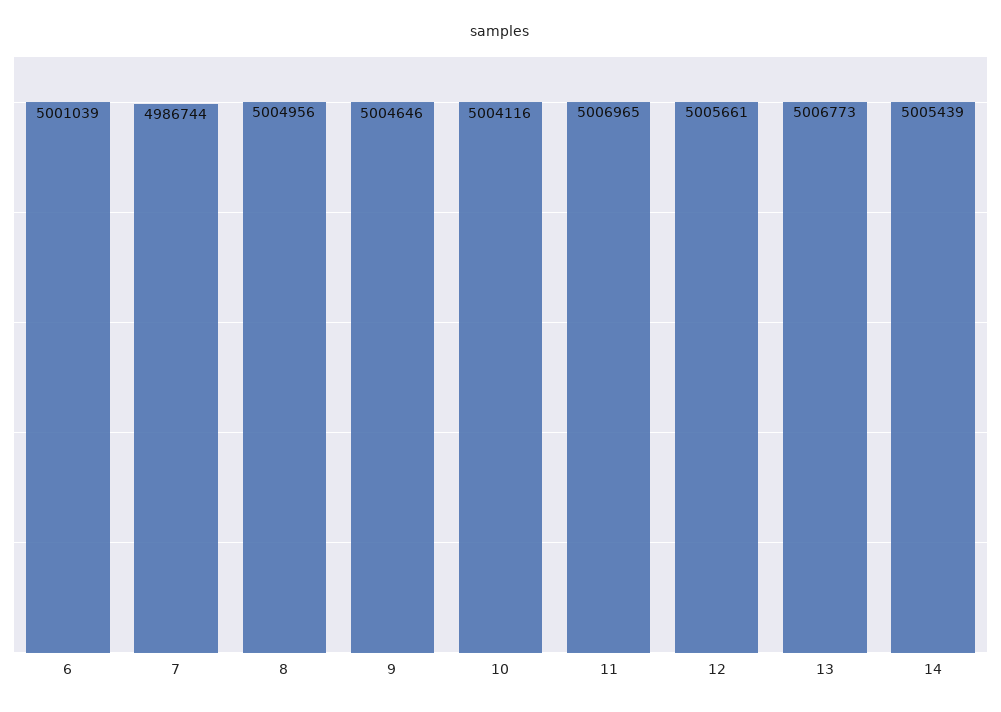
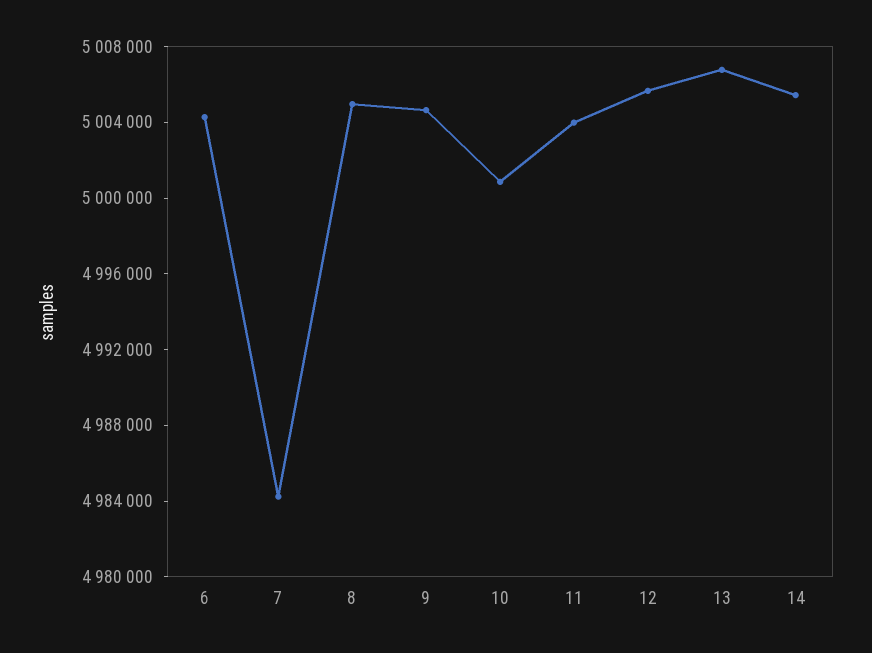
  {
-   "6": 5001039,
+   "6": 5004000,
-   "7": 4986744,
+   "7": 4984000,
    "8": 5004956,
    "9": 5004646,
-   "10": 5004116,
+   "10": 5001000,
-   "11": 5006965,
+   "11": 5004000,
    "12": 5005661,
    "13": 5006773,
    "14": 5005439
  }

